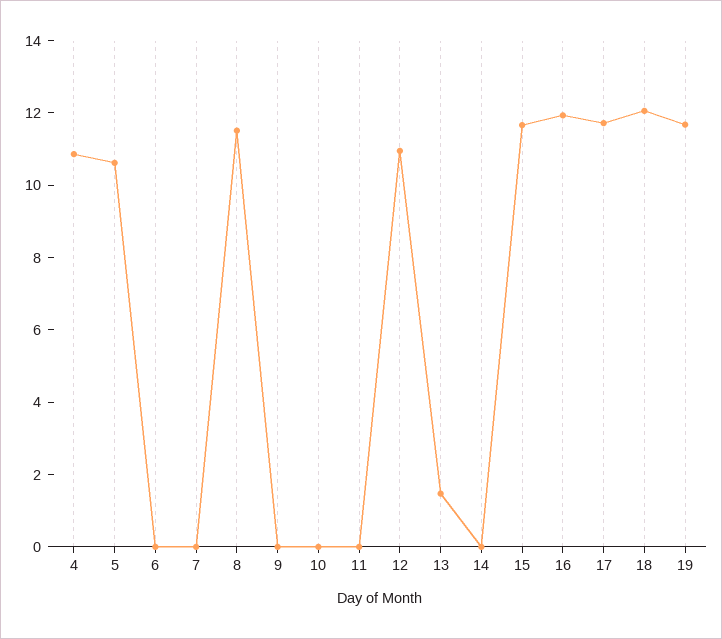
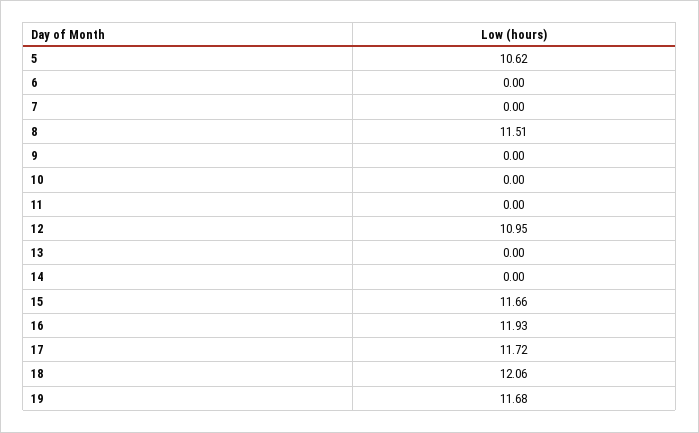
  {
-   "4": 11,
    "5": 10.62,
    "6": 0,
    "7": 0,
    "8": 11.51,
    "9": 0,
    "10": 0,
    "11": 0,
    "12": 10.95,
-   "13": 1.5,
+   "13": 0,
    "14": 0,
    "15": 11.66,
    "16": 11.93,
    "17": 11.72,
    "18": 12.06,
    "19": 11.68
  }

